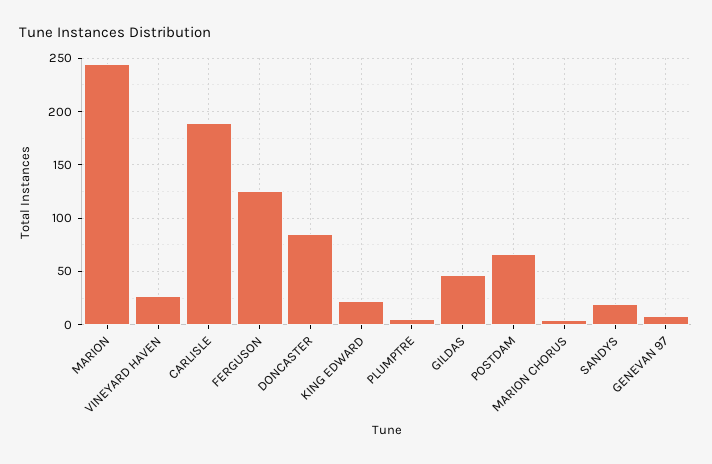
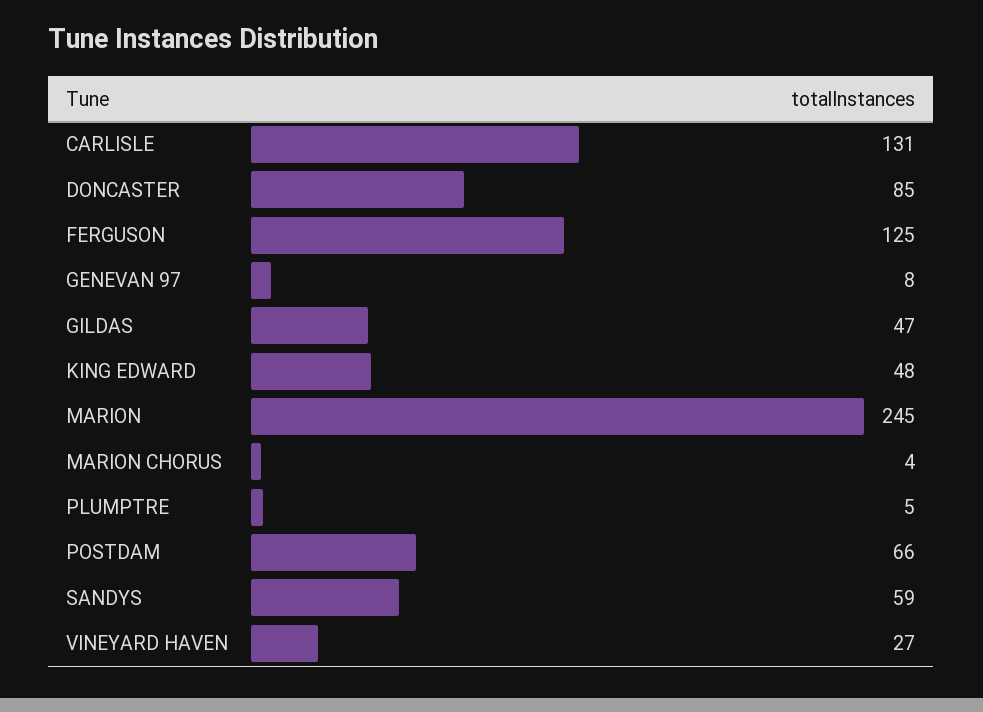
  {
    "MARION": 245,
    "VINEYARD HAVEN": 27,
-   "CARLISLE": 190,
+   "CARLISLE": 131,
    "FERGUSON": 125,
    "DONCASTER": 85,
-   "KING EDWARD": 20,
+   "KING EDWARD": 48,
    "PLUMPTRE": 5,
    "GILDAS": 47,
    "POSTDAM": 66,
    "MARION CHORUS": 4,
-   "SANDYS": 20,
+   "SANDYS": 59,
    "GENEVAN 97": 8
  }

